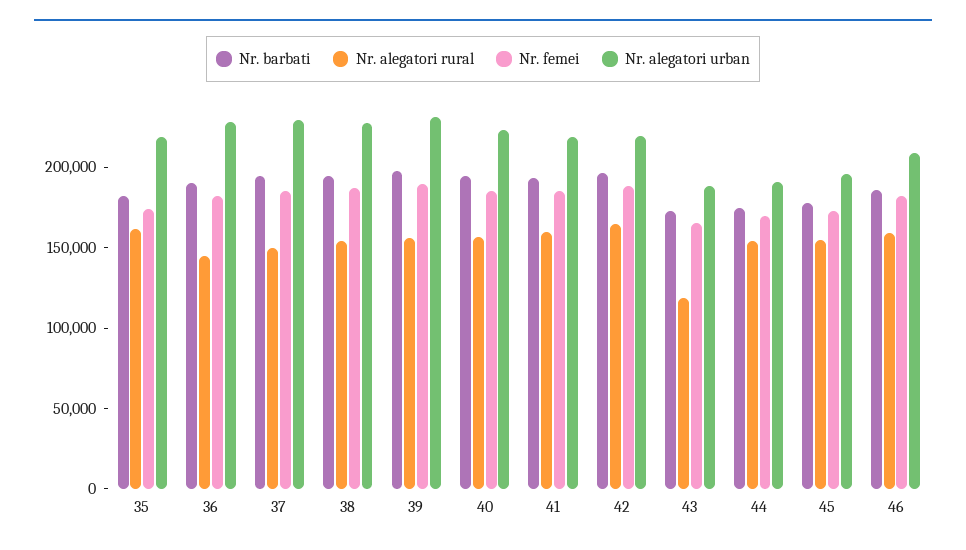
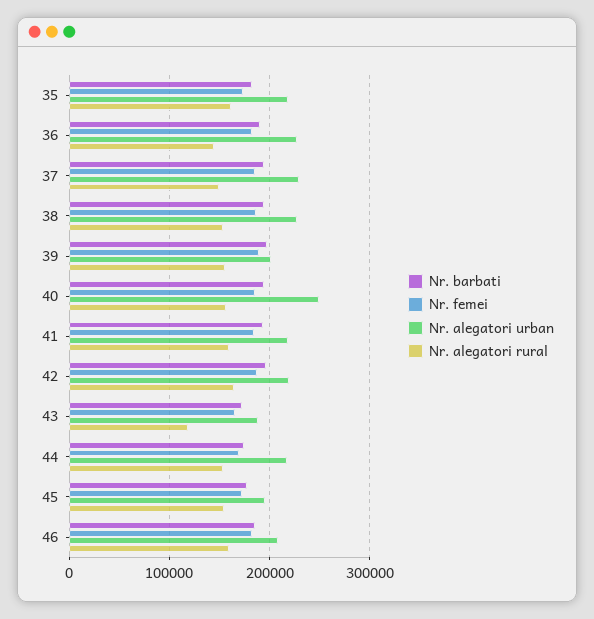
  {
    "Nr. barbati": {
      "35": 180000,
      "36": 190000,
      "37": 190000,
      "38": 190000,
      "39": 200000,
      "40": 190000,
      "41": 190000,
      "42": 200000,
      "43": 170000,
      "44": 170000,
      "45": 180000,
      "46": 190000
    },
    "Nr. alegatori rural": {
      "35": 160000,
      "36": 140000,
      "37": 150000,
      "38": 150000,
      "39": 160000,
      "40": 160000,
      "41": 160000,
      "42": 160000,
      "43": 120000,
      "44": 150000,
      "45": 150000,
      "46": 160000
    },
    "Nr. femei": {
      "35": 170000,
      "36": 180000,
      "37": 190000,
      "38": 190000,
      "39": 190000,
      "40": 190000,
      "41": 180000,
      "42": 190000,
      "43": 170000,
      "44": 170000,
      "45": 170000,
      "46": 180000
    },
    "Nr. alegatori urban": {
      "35": 220000,
      "36": 230000,
      "37": 230000,
      "38": 230000,
-     "39": 230000,
+     "39": 200000,
-     "40": 220000,
+     "40": 250000,
      "41": 220000,
      "42": 220000,
      "43": 190000,
-     "44": 190000,
+     "44": 220000,
      "45": 200000,
      "46": 210000
    }
  }

